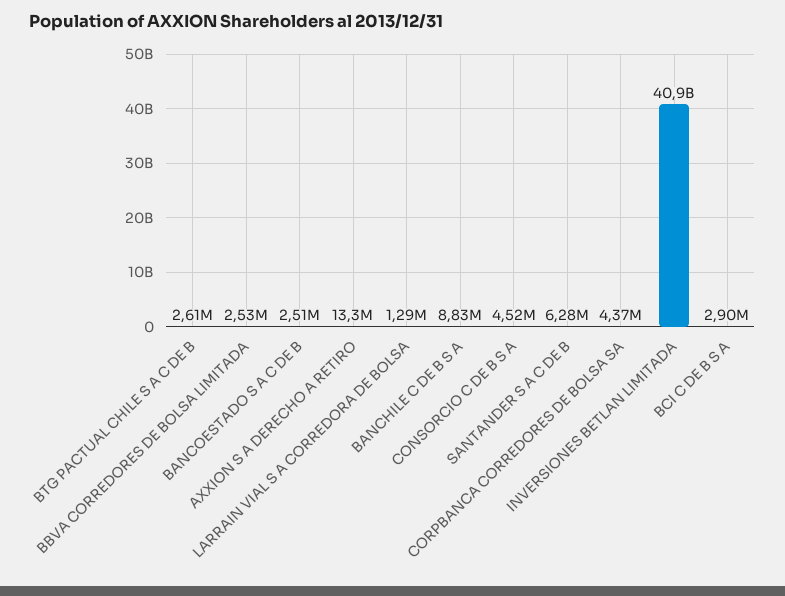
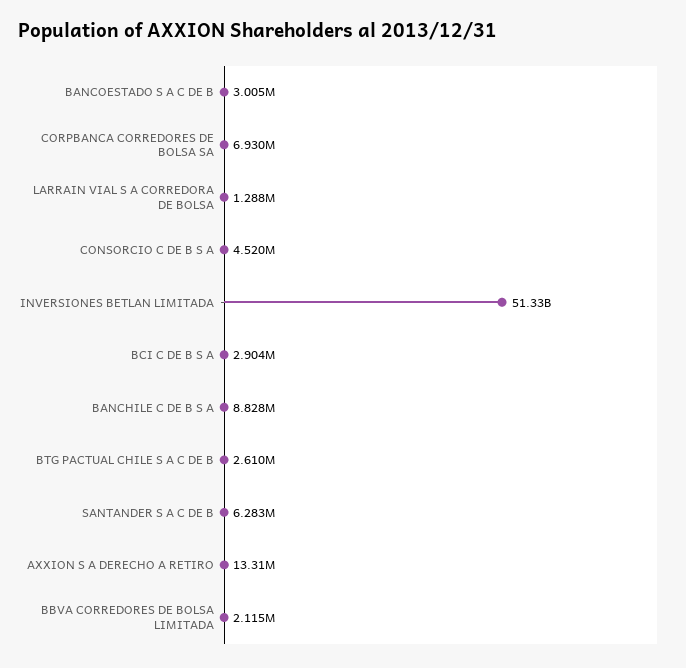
  {
    "BTG PACTUAL CHILE S A C DE B": 2610000,
-   "BBVA CORREDORES DE BOLSA LIMITADA": 2530000,
+   "BBVA CORREDORES DE BOLSA LIMITADA": 2115000,
-   "BANCOESTADO S A C DE B": 2510000,
+   "BANCOESTADO S A C DE B": 3005000,
    "AXXION S A DERECHO A RETIRO": 13310000,
    "LARRAIN VIAL S A CORREDORA DE BOLSA": 1288000,
    "BANCHILE C DE B S A": 8828000,
    "CONSORCIO C DE B S A": 4520000,
    "SANTANDER S A C DE B": 6283000,
-   "CORPBANCA CORREDORES DE BOLSA SA": 4370000,
+   "CORPBANCA CORREDORES DE BOLSA SA": 6930000,
-   "INVERSIONES BETLAN LIMITADA": 40900000000,
+   "INVERSIONES BETLAN LIMITADA": 51330000000,
    "BCI C DE B S A": 2904000
  }

